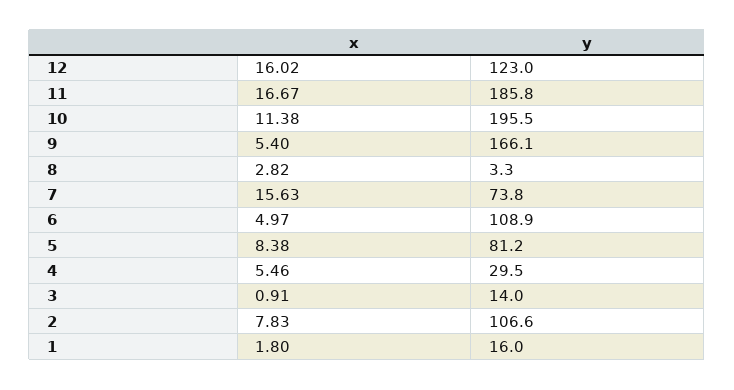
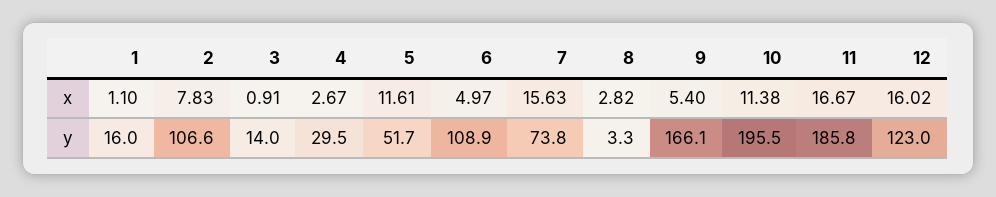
  {
    "x": {
      "12": 16.02,
      "11": 16.67,
      "10": 11.38,
      "9": 5.4,
      "8": 2.82,
      "7": 15.63,
      "6": 4.97,
-     "5": 8.38,
+     "5": 11.61,
-     "4": 5.46,
+     "4": 2.67,
      "3": 0.91,
      "2": 7.83,
-     "1": 1.8
+     "1": 1.1
    },
    "y": {
      "12": 123,
      "11": 185.8,
      "10": 195.5,
      "9": 166.1,
      "8": 3.3,
      "7": 73.8,
      "6": 108.9,
-     "5": 81.2,
+     "5": 51.7,
      "4": 29.5,
      "3": 14,
      "2": 106.6,
      "1": 16
    }
  }

